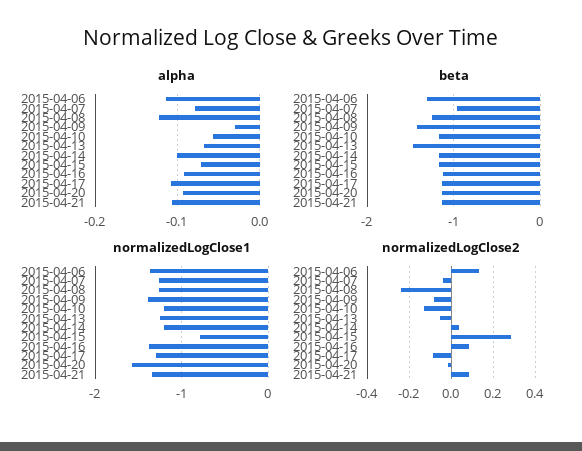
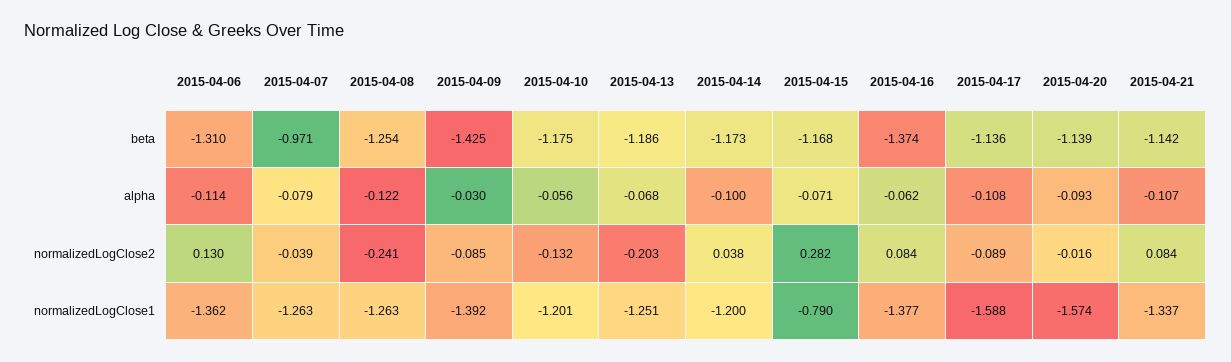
  {
    "alpha": {
      "2015-04-06": -0.114,
      "2015-04-07": -0.079,
      "2015-04-08": -0.122,
      "2015-04-09": -0.03,
      "2015-04-10": -0.056,
      "2015-04-13": -0.068,
      "2015-04-14": -0.1,
      "2015-04-15": -0.071,
-     "2015-04-16": -0.09,
+     "2015-04-16": -0.062,
      "2015-04-17": -0.108,
      "2015-04-20": -0.093,
      "2015-04-21": -0.107
    },
    "beta": {
      "2015-04-06": -1.31,
      "2015-04-07": -0.971,
      "2015-04-08": -1.254,
      "2015-04-09": -1.425,
      "2015-04-10": -1.175,
-     "2015-04-13": -1.5,
+     "2015-04-13": -1.186,
      "2015-04-14": -1.173,
      "2015-04-15": -1.168,
-     "2015-04-16": -1.1,
+     "2015-04-16": -1.374,
      "2015-04-17": -1.136,
      "2015-04-20": -1.139,
      "2015-04-21": -1.142
    },
    "normalizedLogClose1": {
      "2015-04-06": -1.362,
      "2015-04-07": -1.263,
      "2015-04-08": -1.263,
      "2015-04-09": -1.392,
      "2015-04-10": -1.201,
      "2015-04-13": -1.251,
      "2015-04-14": -1.2,
      "2015-04-15": -0.79,
      "2015-04-16": -1.377,
-     "2015-04-17": -1.3,
+     "2015-04-17": -1.588,
      "2015-04-20": -1.574,
      "2015-04-21": -1.337
    },
    "normalizedLogClose2": {
      "2015-04-06": 0.13,
      "2015-04-07": -0.039,
      "2015-04-08": -0.241,
      "2015-04-09": -0.085,
      "2015-04-10": -0.132,
-     "2015-04-13": -0.05,
+     "2015-04-13": -0.203,
      "2015-04-14": 0.038,
      "2015-04-15": 0.282,
      "2015-04-16": 0.084,
      "2015-04-17": -0.089,
      "2015-04-20": -0.016,
      "2015-04-21": 0.084
    }
  }

